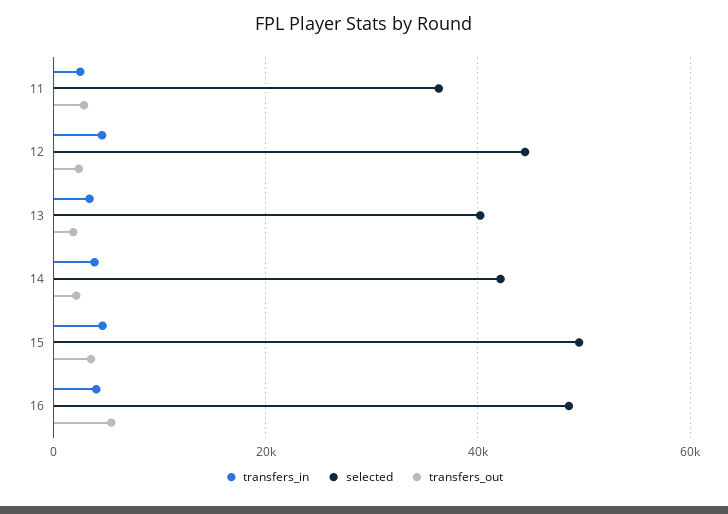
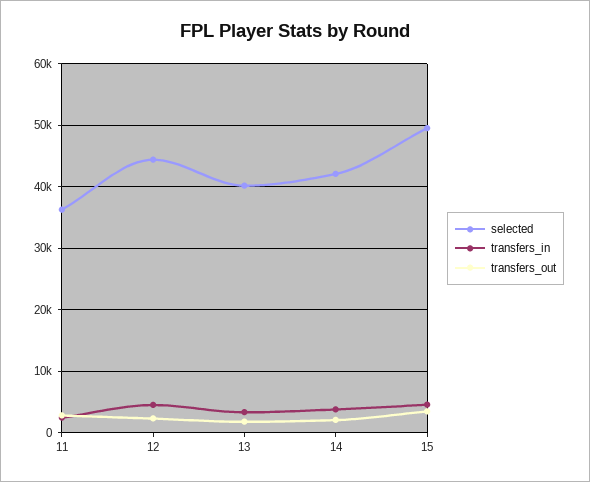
  {
    "transfers_in": {
      "11": 3000,
      "12": 5000,
      "13": 3000,
      "14": 4000,
-     "15": 5000,
+     "15": 5000
-     "16": 4000
    },
    "selected": {
      "11": 36000,
      "12": 44000,
      "13": 40000,
      "14": 42000,
-     "15": 50000,
+     "15": 50000
-     "16": 48000
    },
    "transfers_out": {
      "11": 3000,
      "12": 2000,
      "13": 2000,
      "14": 2000,
-     "15": 4000,
+     "15": 4000
-     "16": 6000
    }
  }

